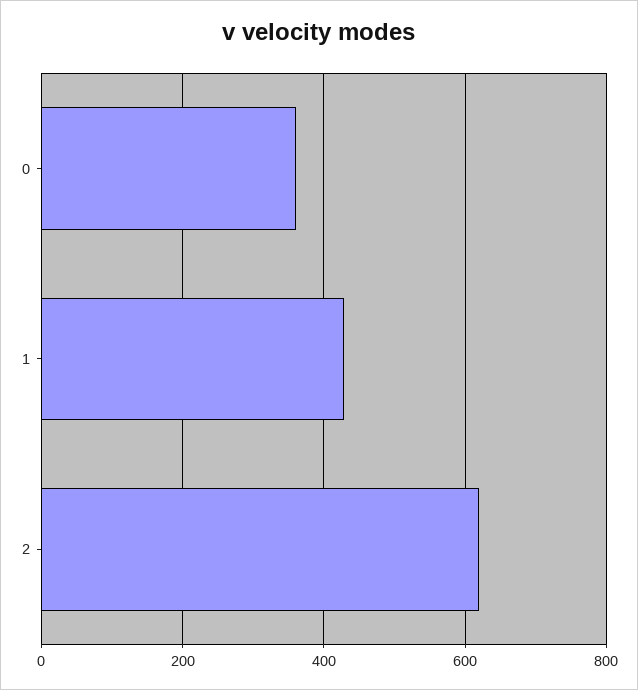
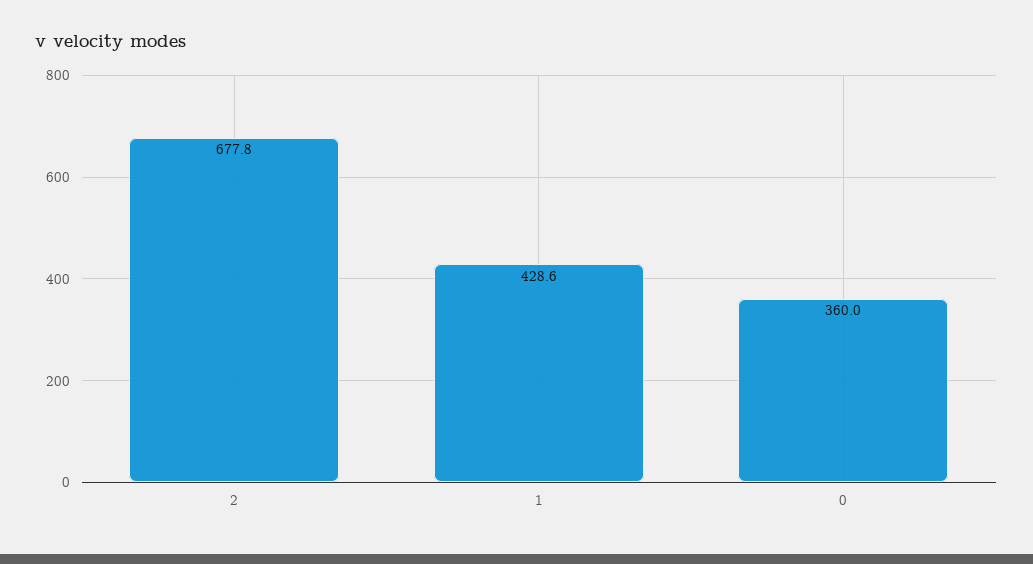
  {
    "0": 360,
    "1": 428.6,
-   "2": 620
+   "2": 677.8
  }

